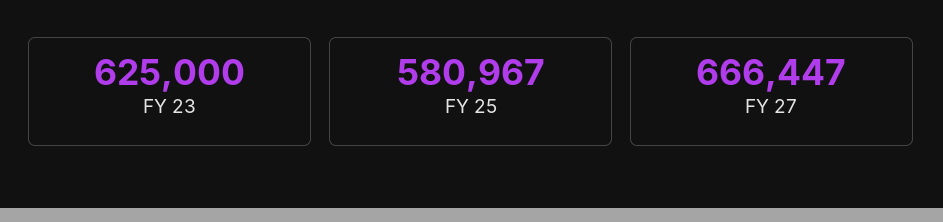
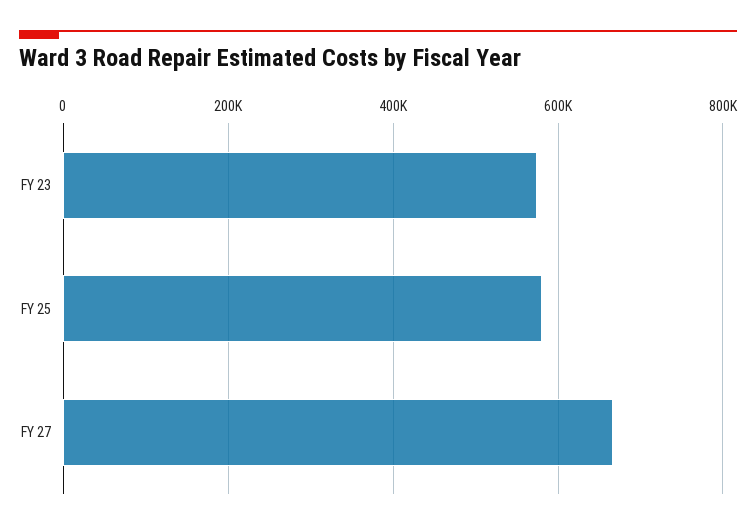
  {
-   "FY 23": 625000,
+   "FY 23": 580000,
    "FY 25": 580967,
    "FY 27": 666447
  }

